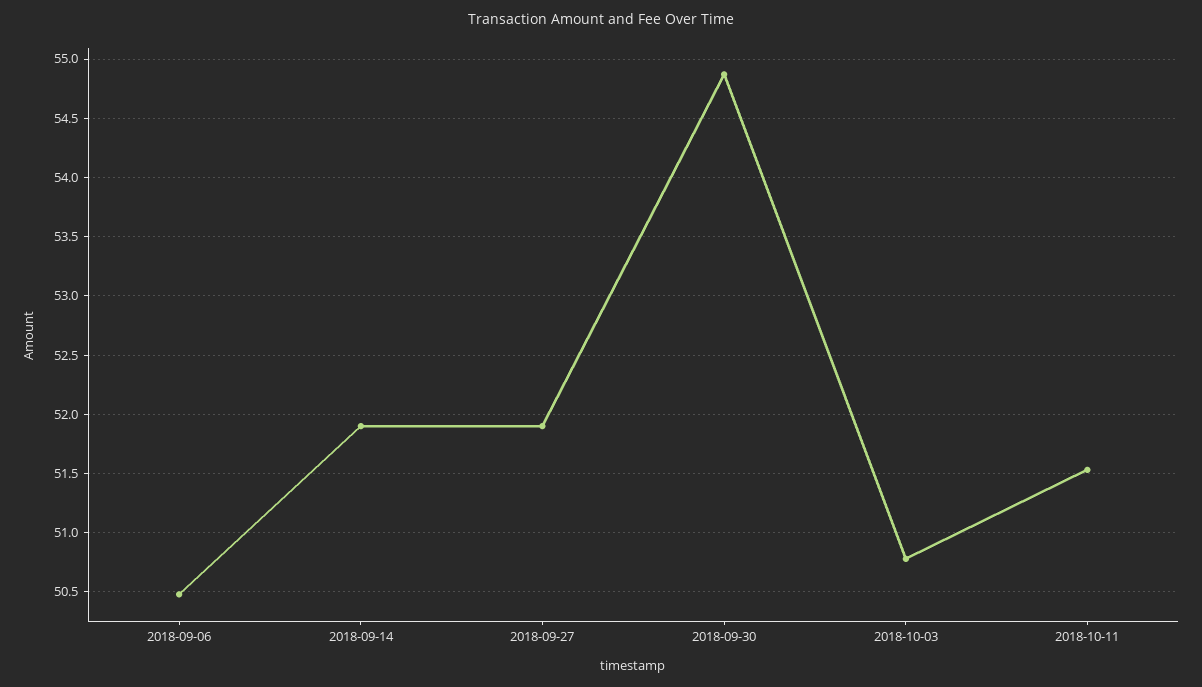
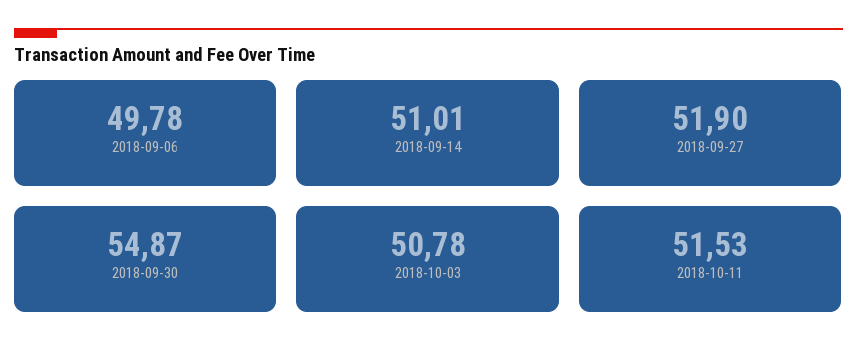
  {
-   "2018-09-06": 50.5,
+   "2018-09-06": 49.78,
-   "2018-09-14": 51.9,
+   "2018-09-14": 51.01,
    "2018-09-27": 51.9,
    "2018-09-30": 54.87,
    "2018-10-03": 50.78,
    "2018-10-11": 51.53
  }

